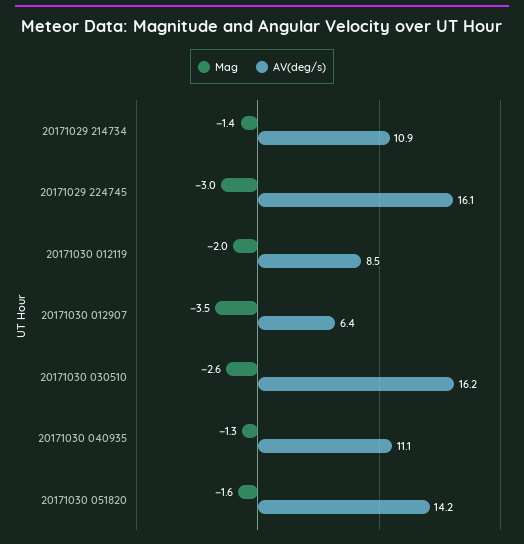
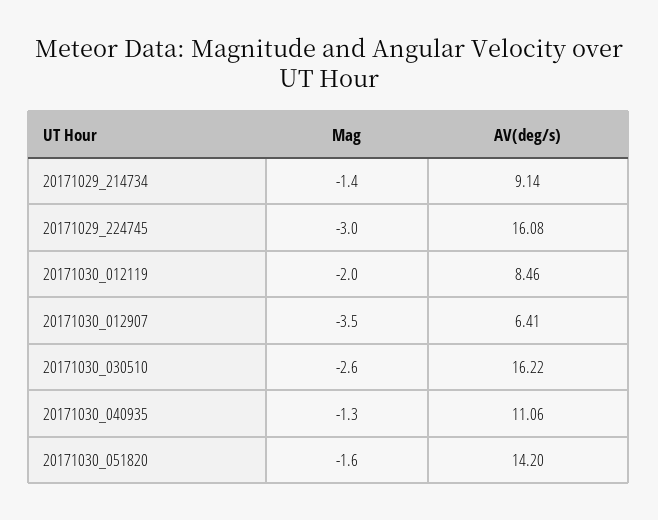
  {
    "Mag": {
      "20171029 214734": -1.4,
      "20171029 224745": -3,
      "20171030 012119": -2,
      "20171030 012907": -3.5,
      "20171030 030510": -2.6,
      "20171030 040935": -1.3,
      "20171030 051820": -1.6
    },
    "AV(deg/s)": {
-     "20171029 214734": 10.9,
+     "20171029 214734": 9.14,
      "20171029 224745": 16.08,
      "20171030 012119": 8.46,
      "20171030 012907": 6.41,
      "20171030 030510": 16.22,
      "20171030 040935": 11.06,
      "20171030 051820": 14.2
    }
  }

